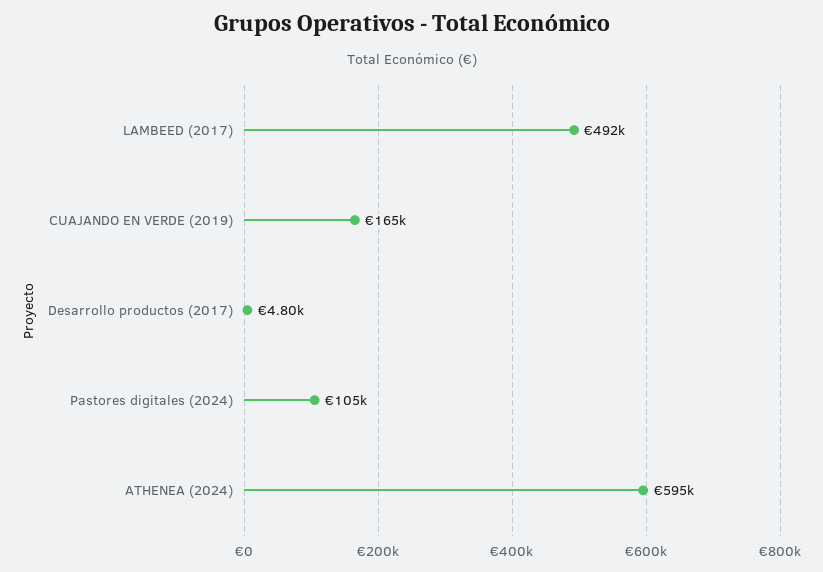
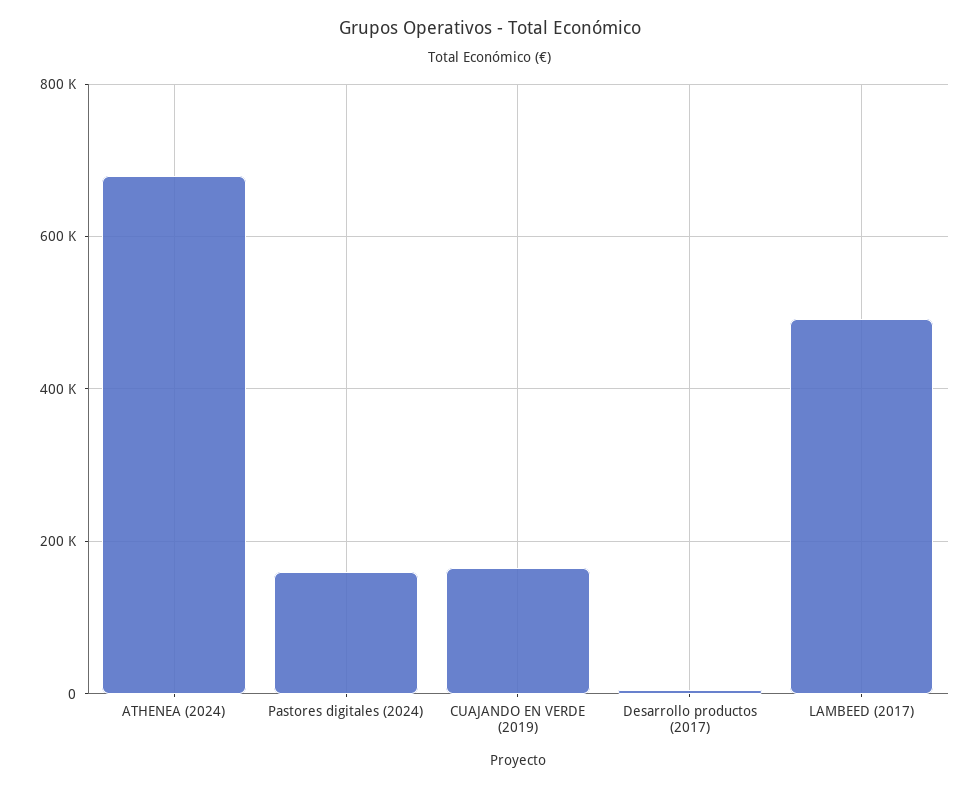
  {
    "LAMBEED (2017)": 492000,
    "CUAJANDO EN VERDE (2019)": 165000,
    "Desarrollo productos (2017)": 4800,
-   "Pastores digitales (2024)": 105000,
+   "Pastores digitales (2024)": 160000,
-   "ATHENEA (2024)": 595000
+   "ATHENEA (2024)": 680000
  }

